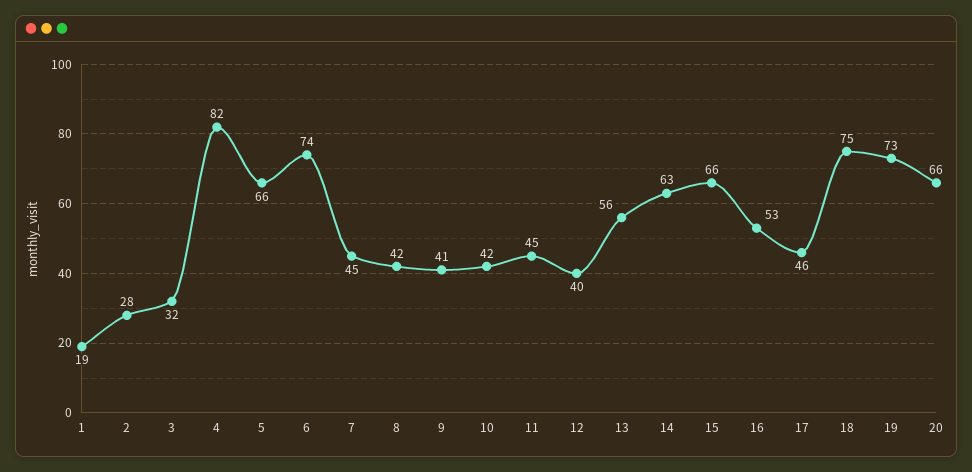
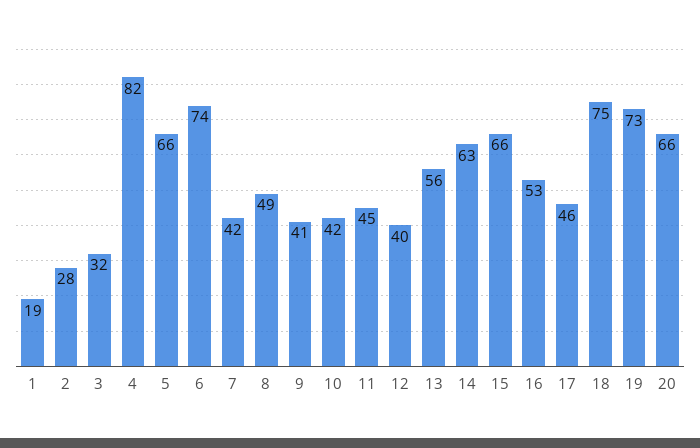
  {
    "1": 19,
    "2": 28,
    "3": 32,
    "4": 82,
    "5": 66,
    "6": 74,
-   "7": 45,
+   "7": 42,
-   "8": 42,
+   "8": 49,
    "9": 41,
    "10": 42,
    "11": 45,
    "12": 40,
    "13": 56,
    "14": 63,
    "15": 66,
    "16": 53,
    "17": 46,
    "18": 75,
    "19": 73,
    "20": 66
  }

